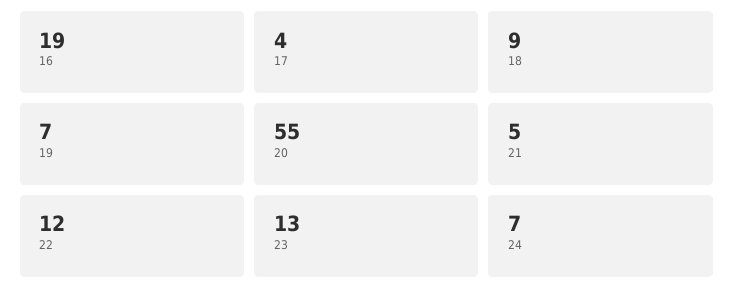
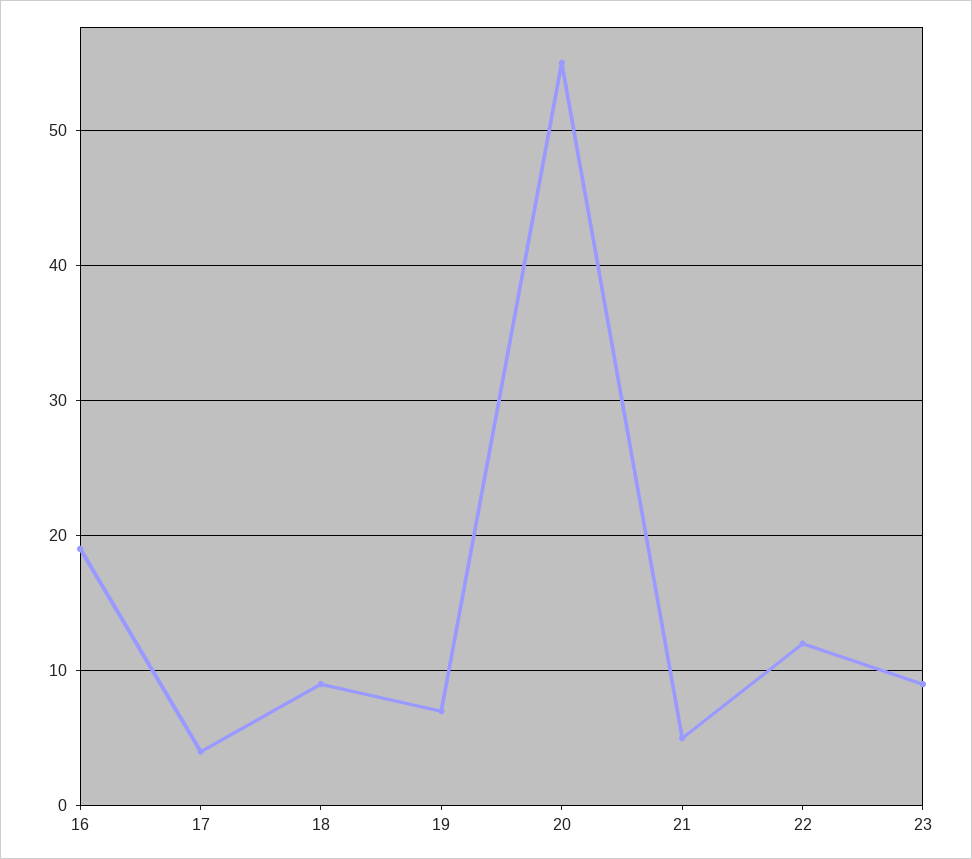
  {
    "16": 19,
    "17": 4,
    "18": 9,
    "19": 7,
    "20": 55,
    "21": 5,
    "22": 12,
-   "23": 13,
+   "23": 9
-   "24": 7
  }

